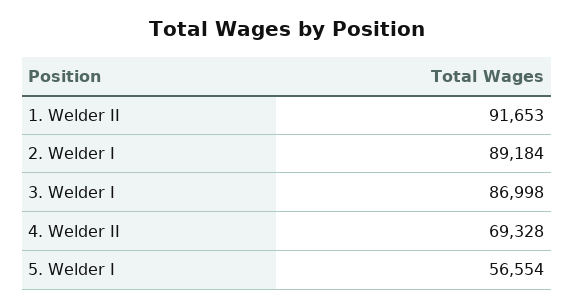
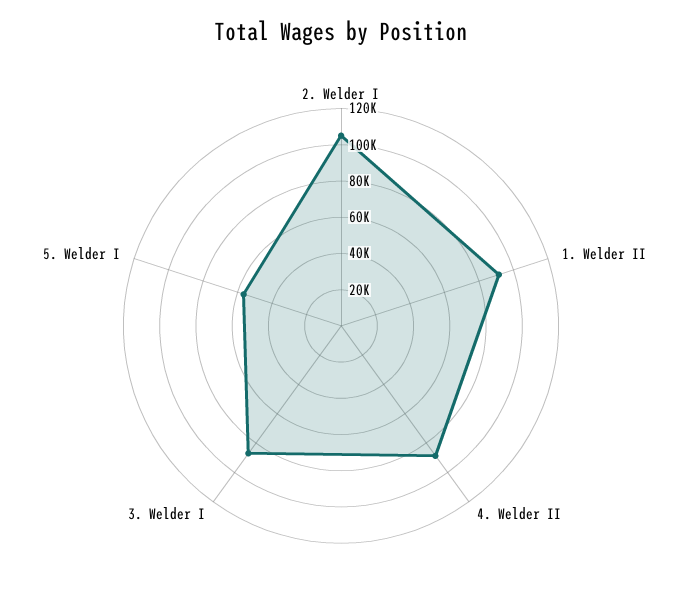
  {
    "1. Welder II": 91653,
-   "2. Welder I": 89184,
+   "2. Welder I": 105000,
    "3. Welder I": 86998,
-   "4. Welder II": 69328,
+   "4. Welder II": 90000,
    "5. Welder I": 56554
  }

